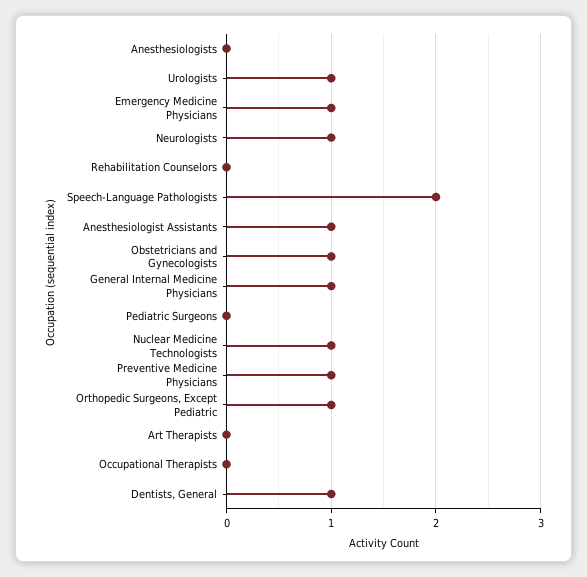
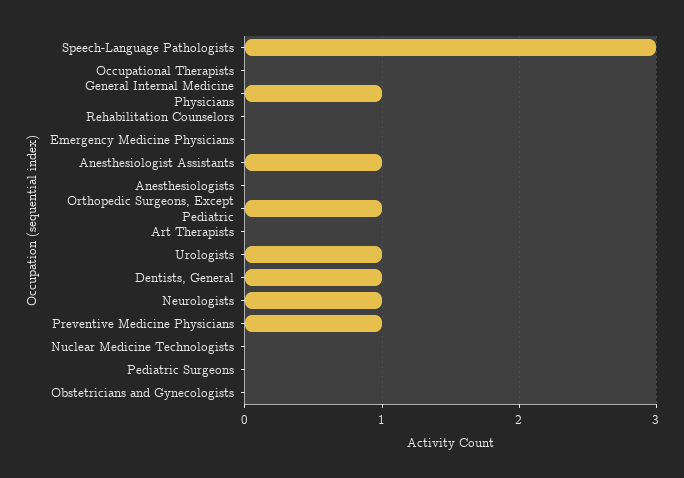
  {
    "Anesthesiologists": 0,
    "Urologists": 1,
-   "Emergency Medicine Physicians": 1,
+   "Emergency Medicine Physicians": 0,
    "Neurologists": 1,
    "Rehabilitation Counselors": 0,
-   "Speech-Language Pathologists": 2,
+   "Speech-Language Pathologists": 3,
    "Anesthesiologist Assistants": 1,
-   "Obstetricians and Gynecologists": 1,
+   "Obstetricians and Gynecologists": 0,
    "General Internal Medicine Physicians": 1,
    "Pediatric Surgeons": 0,
-   "Nuclear Medicine Technologists": 1,
+   "Nuclear Medicine Technologists": 0,
    "Preventive Medicine Physicians": 1,
    "Orthopedic Surgeons, Except Pediatric": 1,
    "Art Therapists": 0,
    "Occupational Therapists": 0,
    "Dentists, General": 1
  }

